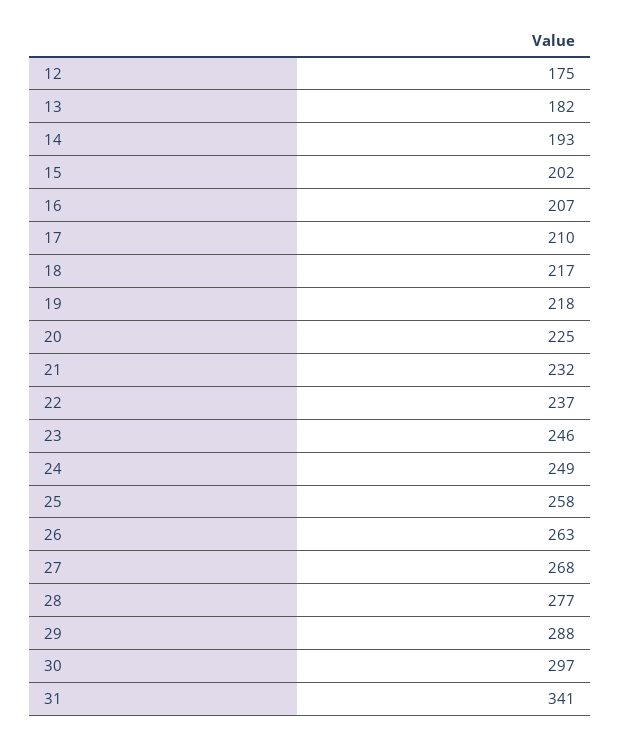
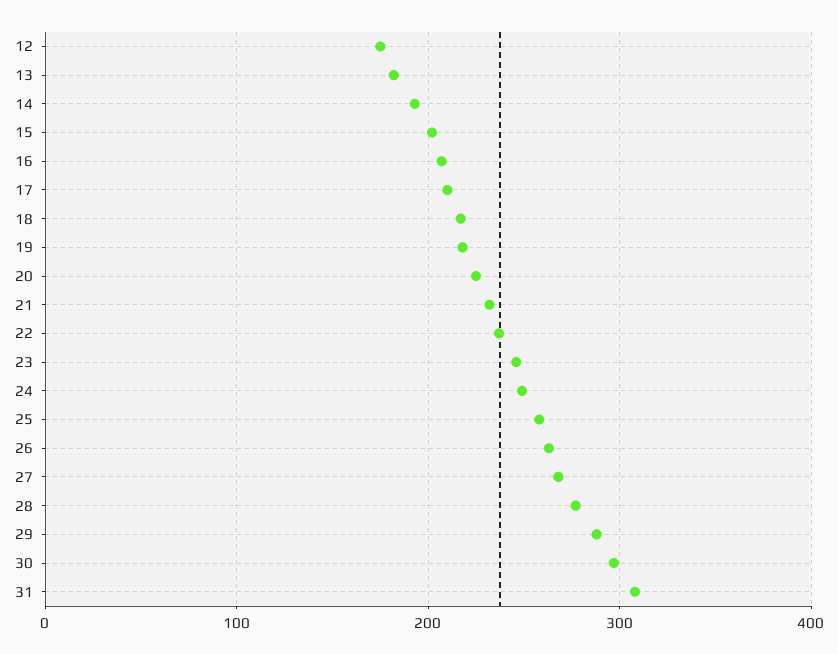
  {
    "12": 175,
    "13": 182,
    "14": 193,
    "15": 202,
    "16": 207,
    "17": 210,
    "18": 217,
    "19": 218,
    "20": 225,
    "21": 232,
    "22": 237,
    "23": 246,
    "24": 249,
    "25": 258,
    "26": 263,
    "27": 268,
    "28": 277,
    "29": 288,
    "30": 297,
-   "31": 341
+   "31": 310
  }

